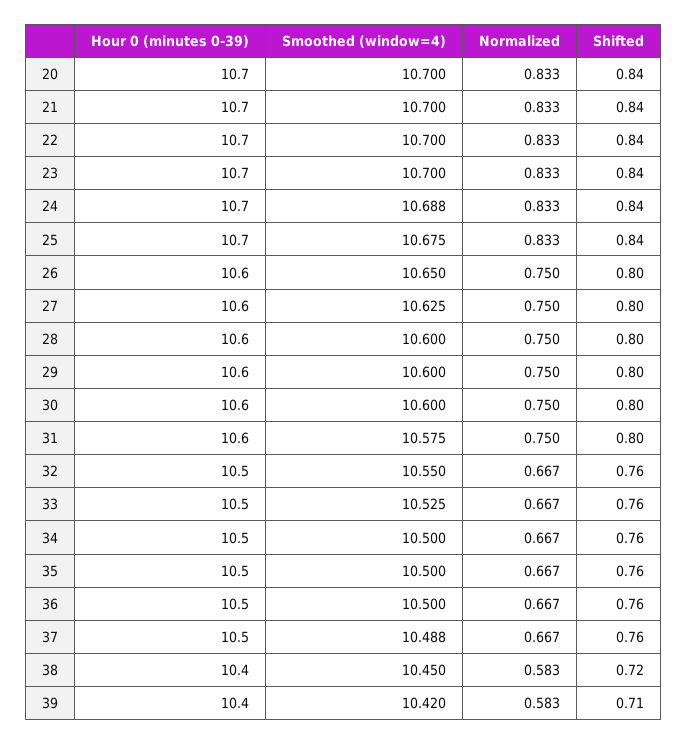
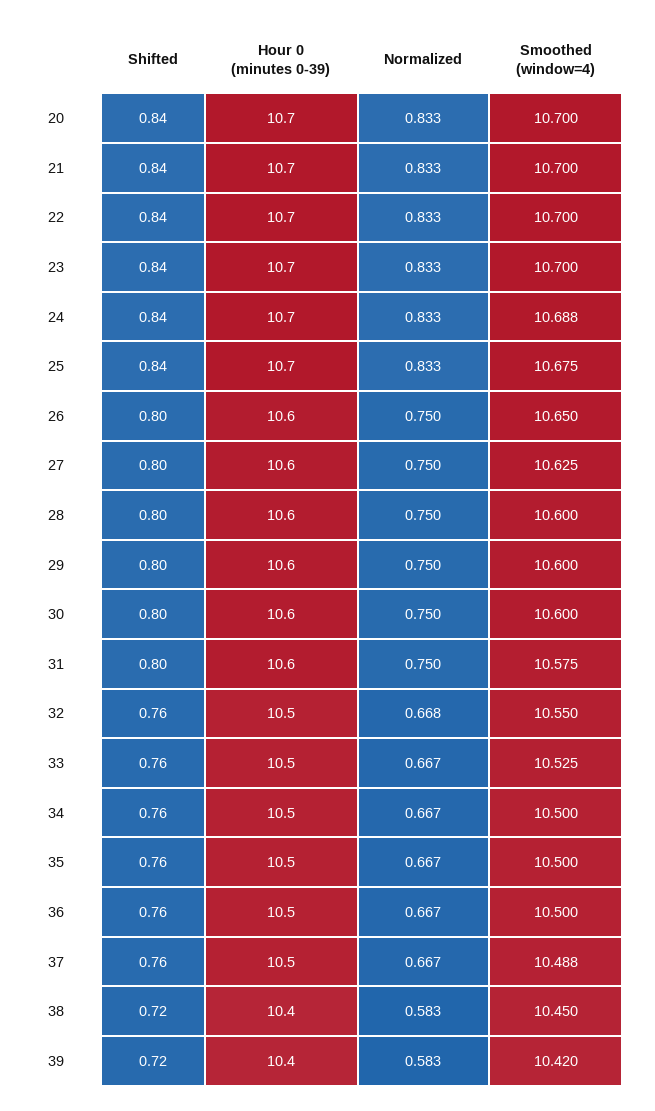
  {
    "Hour 0 (minutes 0-39)": {
      "20": 10.7,
      "21": 10.7,
      "22": 10.7,
      "23": 10.7,
      "24": 10.7,
      "25": 10.7,
      "26": 10.6,
      "27": 10.6,
      "28": 10.6,
      "29": 10.6,
      "30": 10.6,
      "31": 10.6,
      "32": 10.5,
      "33": 10.5,
      "34": 10.5,
      "35": 10.5,
      "36": 10.5,
      "37": 10.5,
      "38": 10.4,
      "39": 10.4
    },
    "Smoothed (window=4)": {
      "20": 10.7,
      "21": 10.7,
      "22": 10.7,
      "23": 10.7,
      "24": 10.688,
      "25": 10.675,
      "26": 10.65,
      "27": 10.625,
      "28": 10.6,
      "29": 10.6,
      "30": 10.6,
      "31": 10.575,
      "32": 10.55,
      "33": 10.525,
      "34": 10.5,
      "35": 10.5,
      "36": 10.5,
      "37": 10.488,
      "38": 10.45,
      "39": 10.42
    },
    "Normalized": {
      "20": 0.833,
      "21": 0.833,
      "22": 0.833,
      "23": 0.833,
      "24": 0.833,
      "25": 0.833,
      "26": 0.75,
      "27": 0.75,
      "28": 0.75,
      "29": 0.75,
      "30": 0.75,
      "31": 0.75,
-     "32": 0.667,
+     "32": 0.668,
      "33": 0.667,
      "34": 0.667,
      "35": 0.667,
      "36": 0.667,
      "37": 0.667,
      "38": 0.583,
      "39": 0.583
    },
    "Shifted": {
      "20": 0.84,
      "21": 0.84,
      "22": 0.84,
      "23": 0.84,
      "24": 0.84,
      "25": 0.84,
      "26": 0.8,
      "27": 0.8,
      "28": 0.8,
      "29": 0.8,
      "30": 0.8,
      "31": 0.8,
      "32": 0.76,
      "33": 0.76,
      "34": 0.76,
      "35": 0.76,
      "36": 0.76,
      "37": 0.76,
      "38": 0.72,
-     "39": 0.71
+     "39": 0.72
    }
  }

